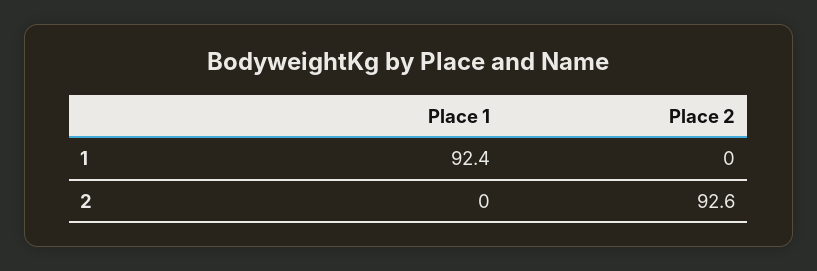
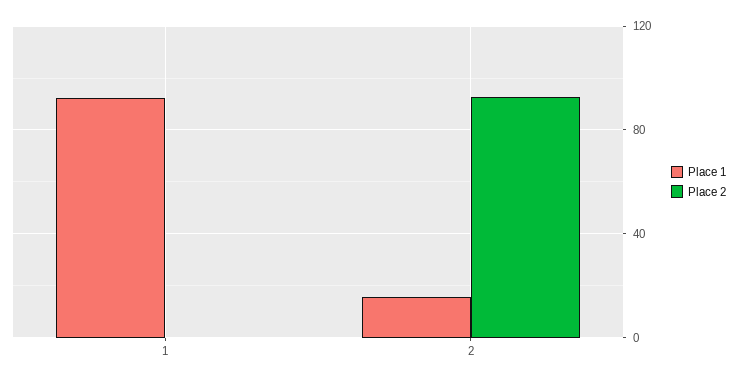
  {
    "Place 1": {
      "1": 92.4,
-     "2": 0
+     "2": 15
    },
    "Place 2": {
      "1": 0,
      "2": 92.6
    }
  }

